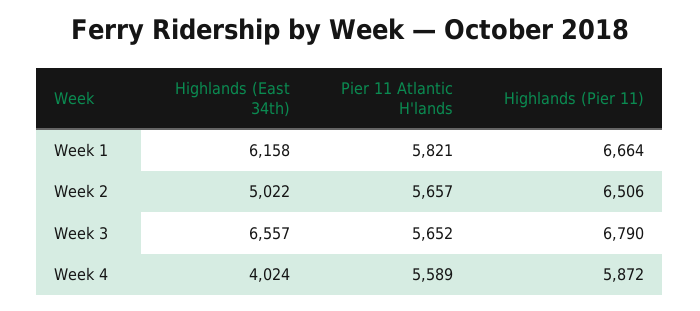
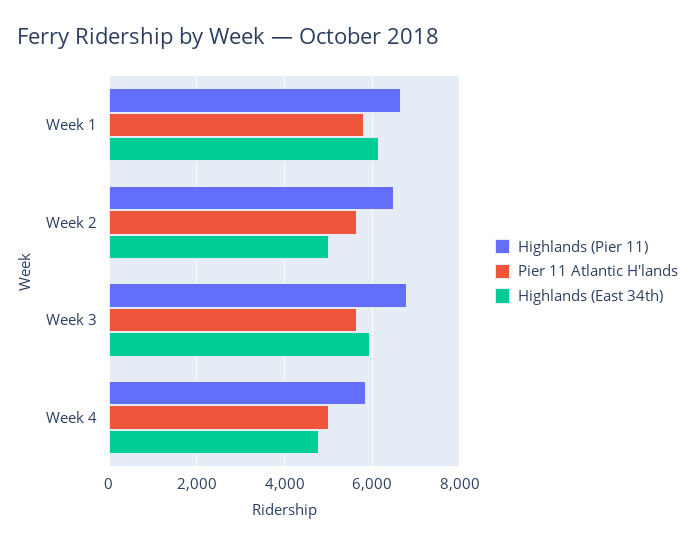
  {
    "Highlands (East 34th)": {
      "Week 1": 6158,
      "Week 2": 5022,
-     "Week 3": 6557,
+     "Week 3": 6000,
-     "Week 4": 4024
+     "Week 4": 4800
    },
    "Pier 11 Atlantic H'lands": {
      "Week 1": 5821,
      "Week 2": 5657,
      "Week 3": 5652,
-     "Week 4": 5589
+     "Week 4": 5000
    },
    "Highlands (Pier 11)": {
      "Week 1": 6664,
      "Week 2": 6506,
      "Week 3": 6790,
      "Week 4": 5872
    }
  }

